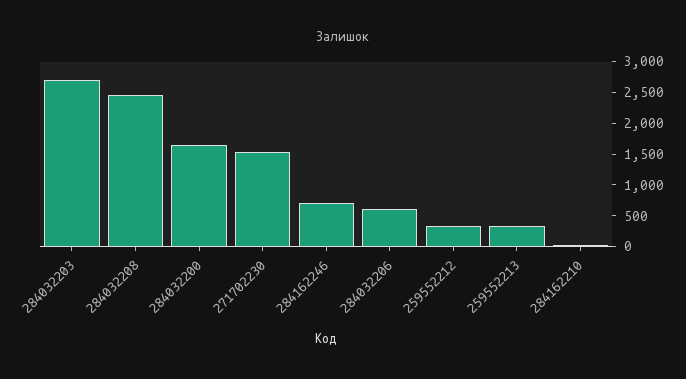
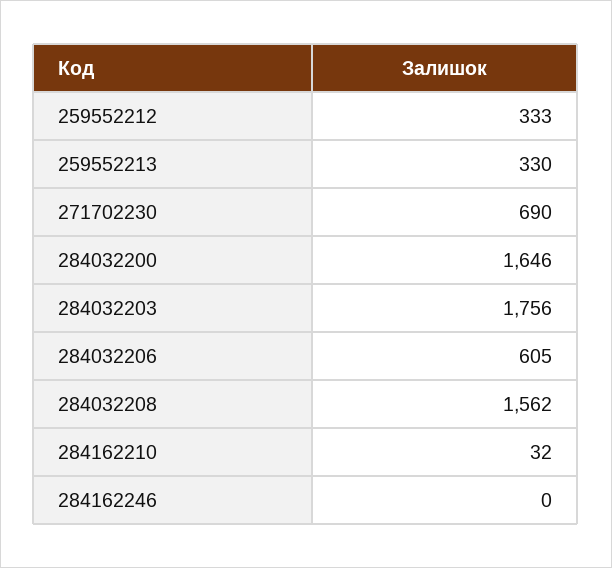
  {
-   "284032203": 2750,
+   "284032203": 1756,
-   "284032208": 2500,
+   "284032208": 1562,
    "284032200": 1646,
-   "271702230": 1500,
+   "271702230": 690,
-   "284162246": 750,
+   "284162246": 0,
    "284032206": 605,
    "259552212": 333,
    "259552213": 330,
    "284162210": 32
  }

